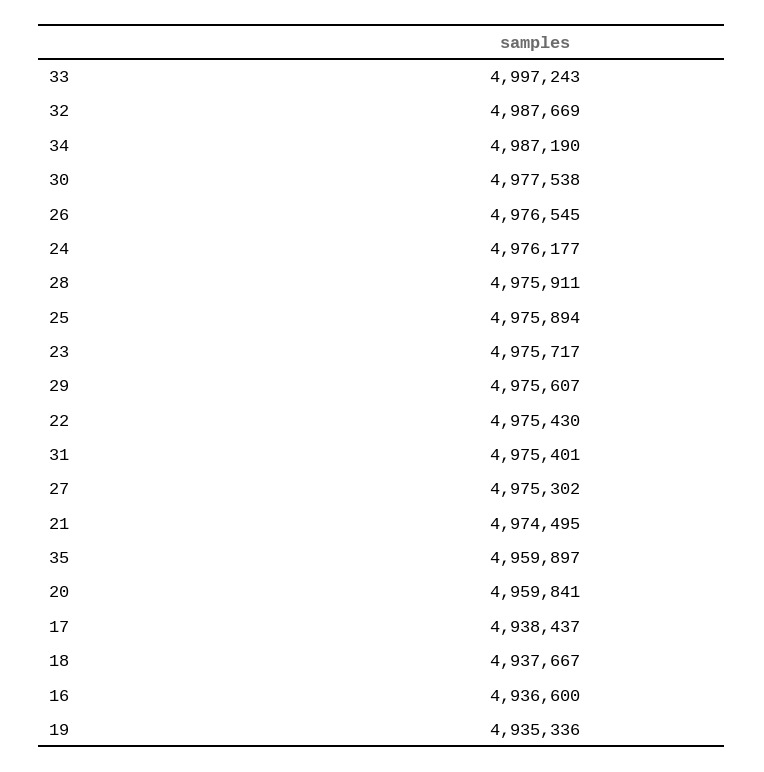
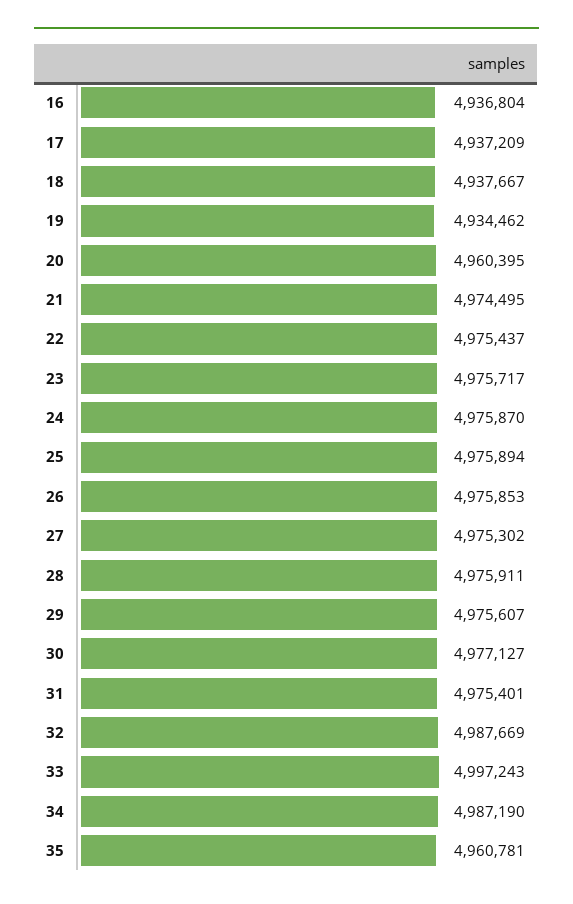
  {
    "33": 4997243,
    "32": 4987669,
    "34": 4987190,
-   "30": 4977538,
+   "30": 4977127,
-   "26": 4976545,
+   "26": 4975853,
-   "24": 4976177,
+   "24": 4975870,
    "28": 4975911,
    "25": 4975894,
    "23": 4975717,
    "29": 4975607,
-   "22": 4975430,
+   "22": 4975437,
    "31": 4975401,
    "27": 4975302,
    "21": 4974495,
-   "35": 4959897,
+   "35": 4960781,
-   "20": 4959841,
+   "20": 4960395,
-   "17": 4938437,
+   "17": 4937209,
    "18": 4937667,
-   "16": 4936600,
+   "16": 4936804,
-   "19": 4935336
+   "19": 4934462
  }

